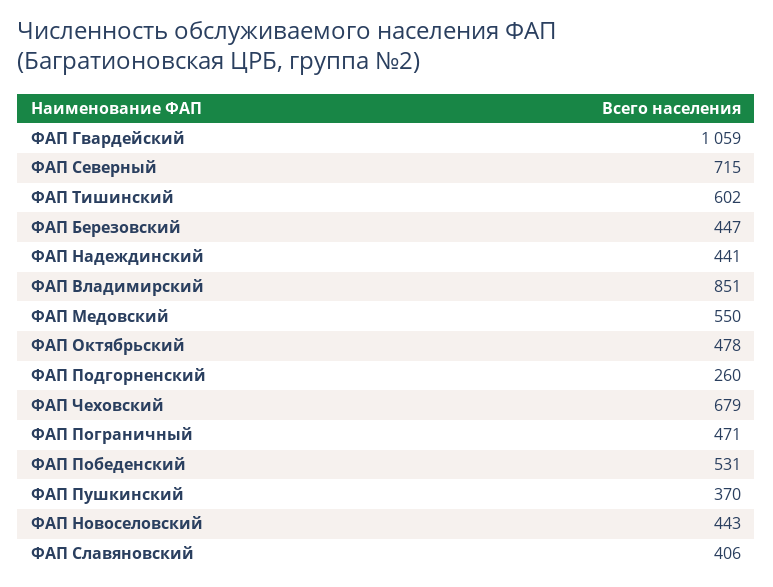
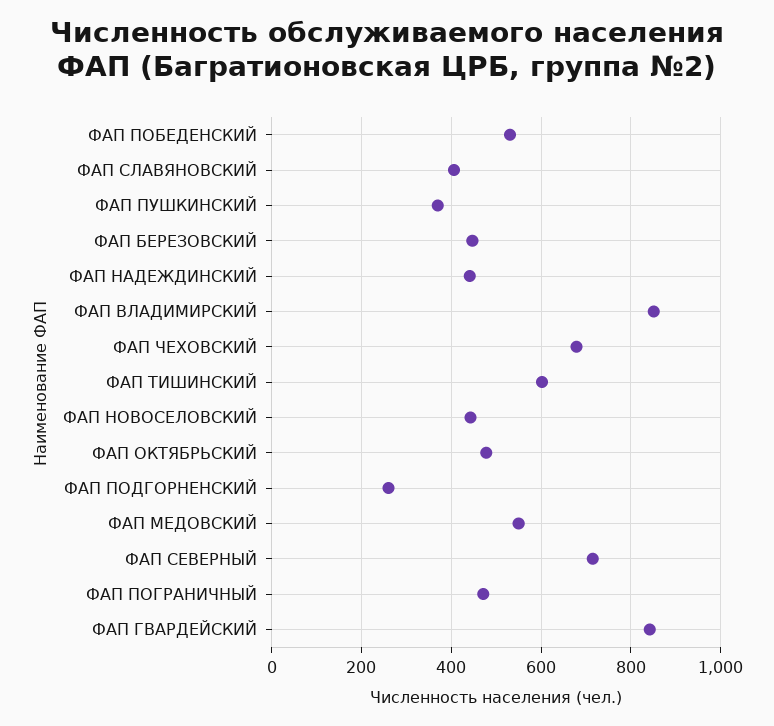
  {
-   "ФАП Гвардейский": 1059,
+   "ФАП Гвардейский": 840,
    "ФАП Северный": 715,
    "ФАП Тишинский": 602,
    "ФАП Березовский": 447,
    "ФАП Надеждинский": 441,
    "ФАП Владимирский": 851,
    "ФАП Медовский": 550,
    "ФАП Октябрьский": 478,
    "ФАП Подгорненский": 260,
    "ФАП Чеховский": 679,
    "ФАП Пограничный": 471,
    "ФАП Победенский": 531,
    "ФАП Пушкинский": 370,
    "ФАП Новоселовский": 443,
    "ФАП Славяновский": 406
  }

